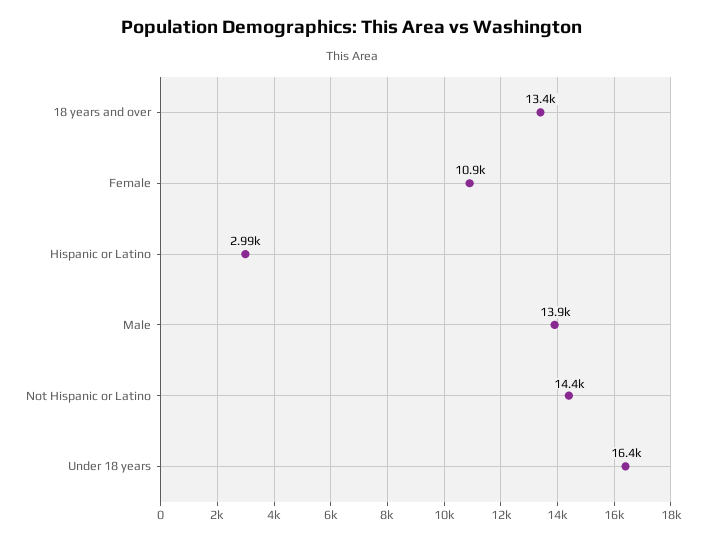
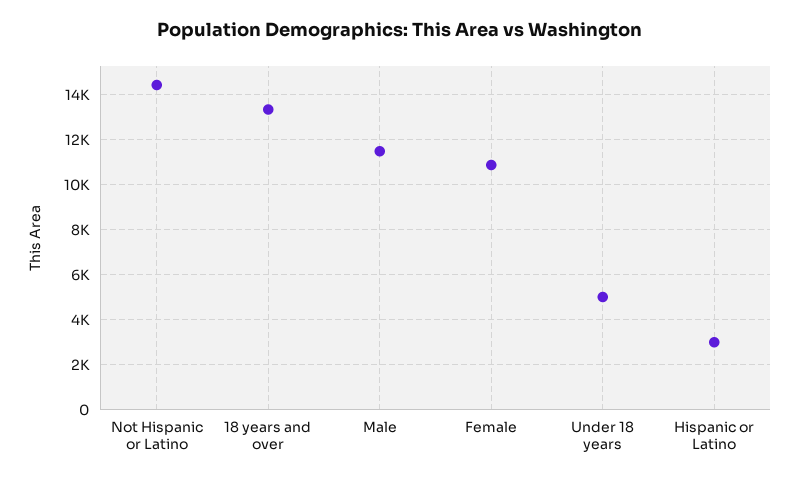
  {
    "18 years and over": 13400,
    "Female": 10900,
    "Hispanic or Latino": 2990,
-   "Male": 13900,
+   "Male": 11500,
    "Not Hispanic or Latino": 14400,
-   "Under 18 years": 16400
+   "Under 18 years": 5000
  }

